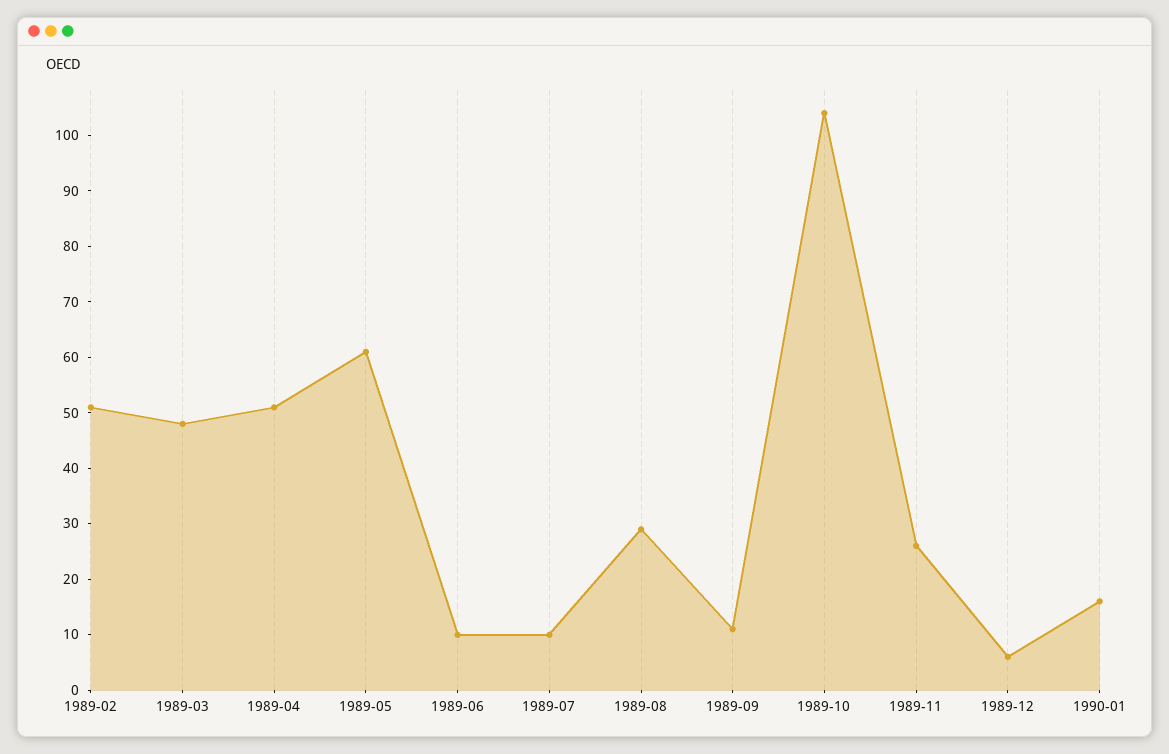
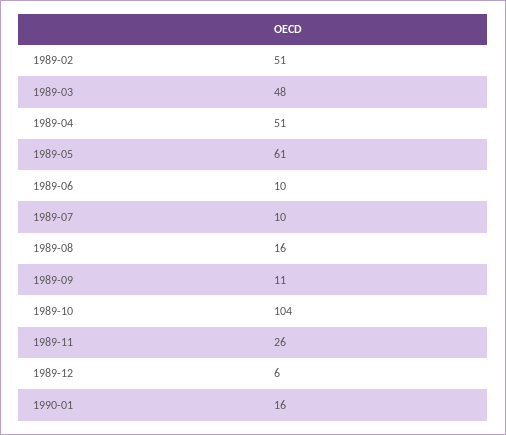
  {
    "1989-02": 51,
    "1989-03": 48,
    "1989-04": 51,
    "1989-05": 61,
    "1989-06": 10,
    "1989-07": 10,
-   "1989-08": 30,
+   "1989-08": 16,
    "1989-09": 11,
    "1989-10": 104,
    "1989-11": 26,
    "1989-12": 6,
    "1990-01": 16
  }

